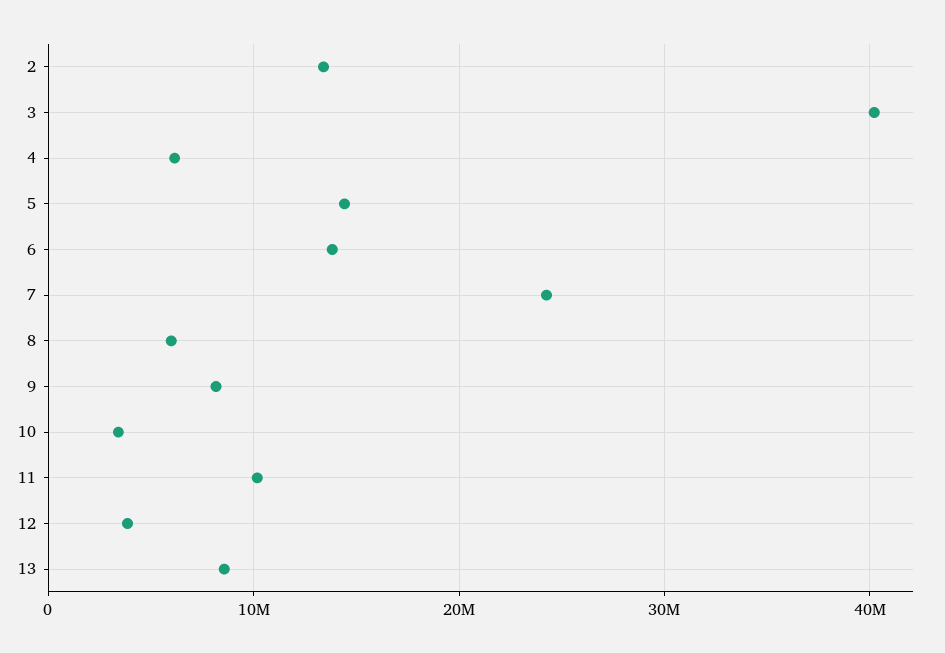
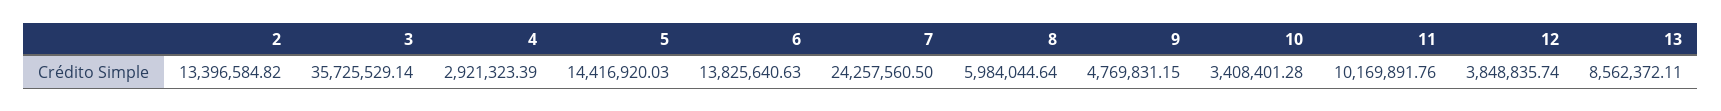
  {
    "2": 13396584.82,
-   "3": 40000000,
+   "3": 35725529.14,
-   "4": 6000000,
+   "4": 2921323.39,
    "5": 14416920.03,
    "6": 13825640.63,
    "7": 24257560.5,
    "8": 5984044.64,
-   "9": 8000000,
+   "9": 4769831.15,
    "10": 3408401.28,
    "11": 10169891.76,
    "12": 3848835.74,
    "13": 8562372.11
  }

